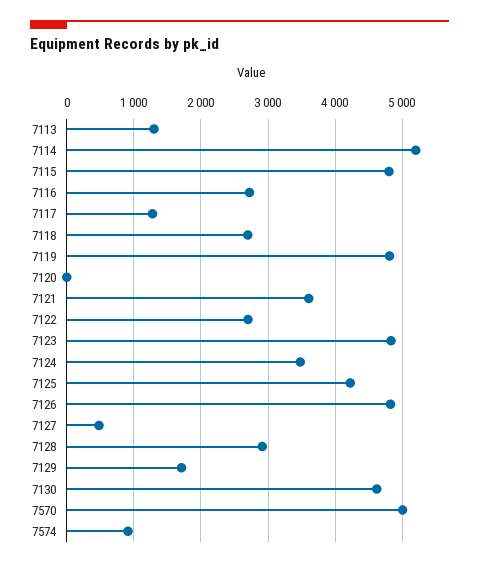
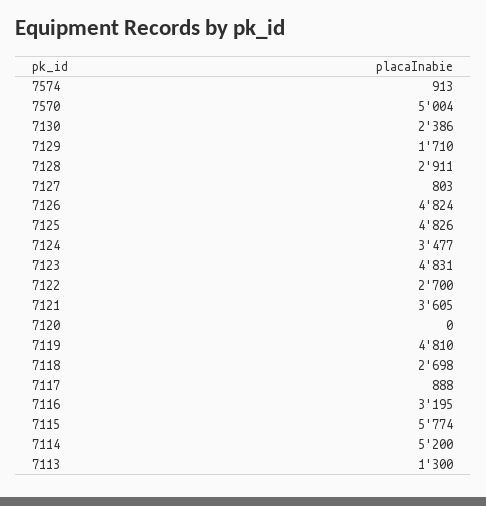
  {
    "7113": 1300,
    "7114": 5200,
-   "7115": 4800,
+   "7115": 5774,
-   "7116": 2700,
+   "7116": 3195,
-   "7117": 1300,
+   "7117": 888,
    "7118": 2698,
    "7119": 4810,
    "7120": 0,
    "7121": 3605,
    "7122": 2700,
    "7123": 4831,
    "7124": 3477,
-   "7125": 4200,
+   "7125": 4826,
    "7126": 4824,
-   "7127": 500,
+   "7127": 803,
    "7128": 2911,
    "7129": 1710,
-   "7130": 4600,
+   "7130": 2386,
    "7570": 5004,
    "7574": 913
  }

